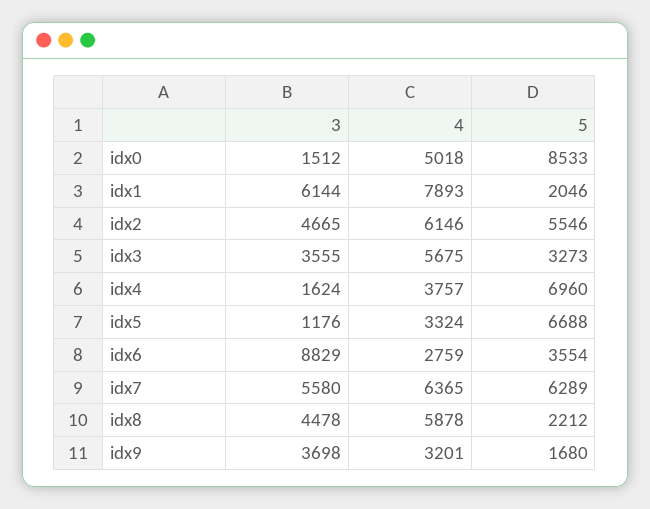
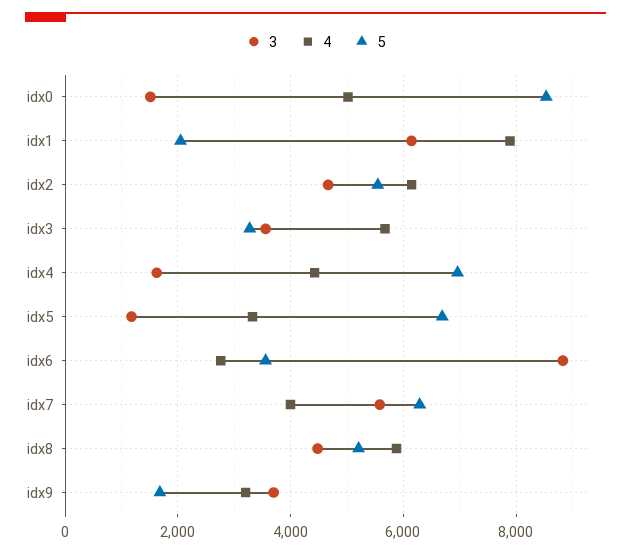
  {
    "3": {
      "idx0": 1512,
      "idx1": 6144,
      "idx2": 4665,
      "idx3": 3555,
      "idx4": 1624,
      "idx5": 1176,
      "idx6": 8829,
      "idx7": 5580,
      "idx8": 4478,
      "idx9": 3698
    },
    "4": {
      "idx0": 5018,
      "idx1": 7893,
      "idx2": 6146,
      "idx3": 5675,
-     "idx4": 3757,
+     "idx4": 4400,
      "idx5": 3324,
      "idx6": 2759,
-     "idx7": 6365,
+     "idx7": 4000,
      "idx8": 5878,
      "idx9": 3201
    },
    "5": {
      "idx0": 8533,
      "idx1": 2046,
      "idx2": 5546,
      "idx3": 3273,
      "idx4": 6960,
      "idx5": 6688,
      "idx6": 3554,
      "idx7": 6289,
-     "idx8": 2212,
+     "idx8": 5200,
      "idx9": 1680
    }
  }

